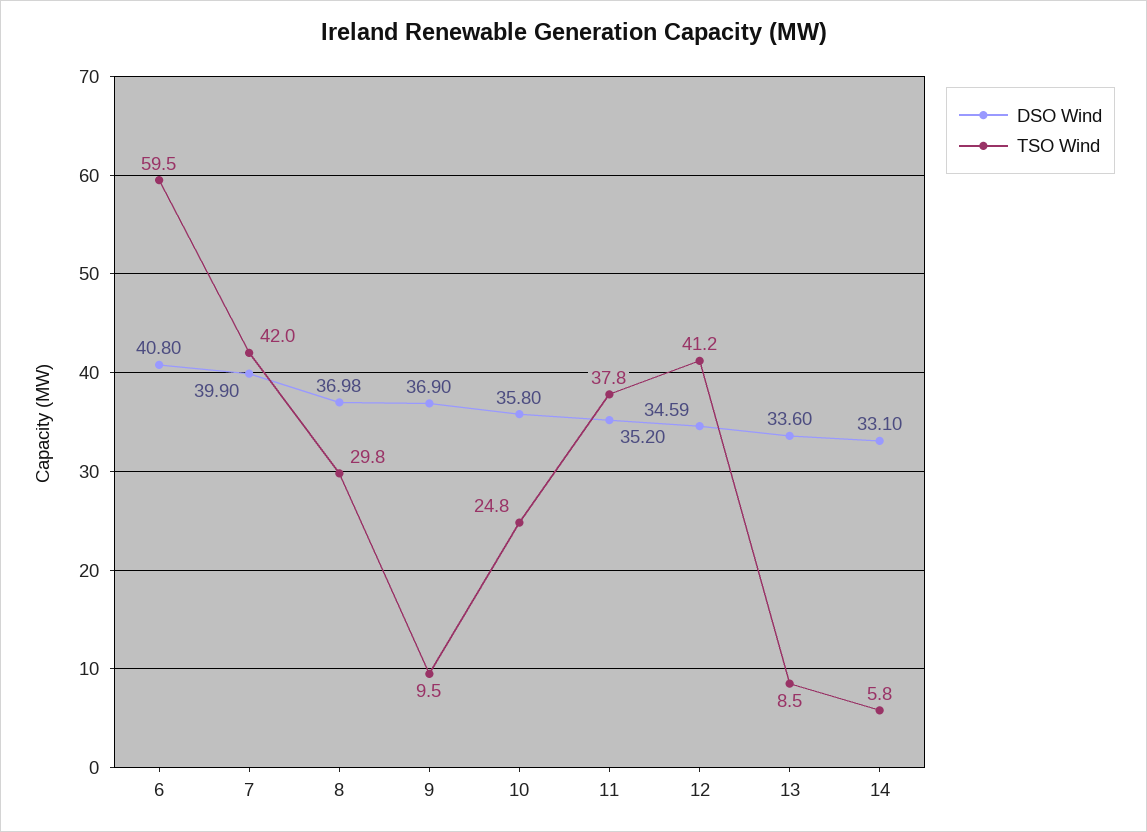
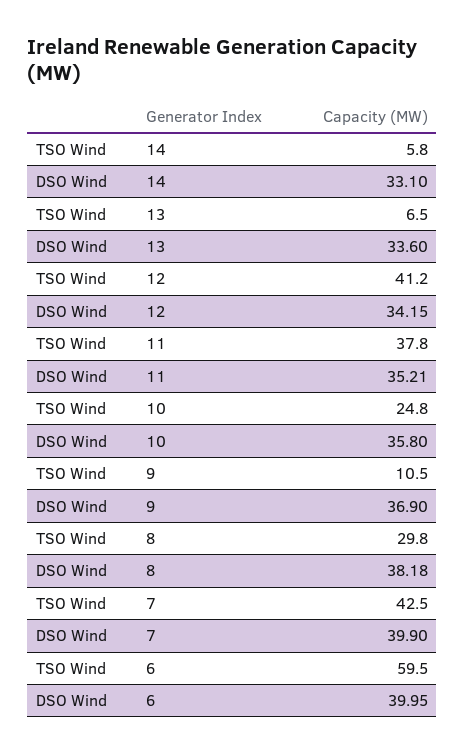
  {
    "DSO Wind": {
-     "6": 40.8,
+     "6": 39.95,
      "7": 39.9,
-     "8": 36.98,
+     "8": 38.18,
      "9": 36.9,
      "10": 35.8,
-     "11": 35.2,
+     "11": 35.21,
-     "12": 34.59,
+     "12": 34.15,
      "13": 33.6,
      "14": 33.1
    },
    "TSO Wind": {
      "6": 59.5,
-     "7": 42,
+     "7": 42.5,
      "8": 29.8,
-     "9": 9.5,
+     "9": 10.5,
      "10": 24.8,
      "11": 37.8,
      "12": 41.2,
-     "13": 8.5,
+     "13": 6.5,
      "14": 5.8
    }
  }

